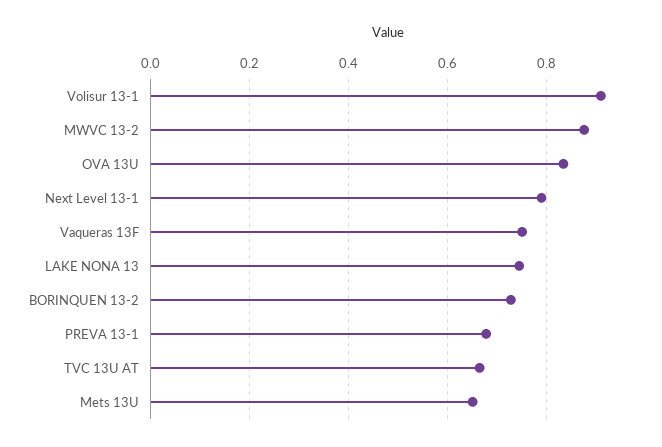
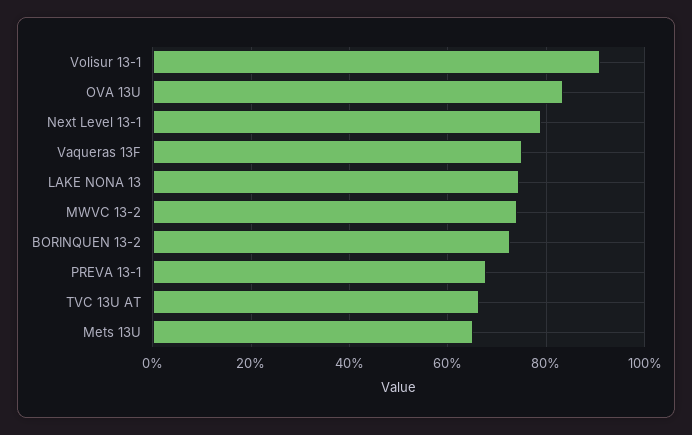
  {
    "Volisur 13-1": 0.9,
-   "MWVC 13-2": 0.88,
+   "MWVC 13-2": 0.74,
    "OVA 13U": 0.84,
    "Next Level 13-1": 0.78,
    "Vaqueras 13F": 0.76,
    "LAKE NONA 13": 0.74,
    "BORINQUEN 13-2": 0.72,
    "PREVA 13-1": 0.68,
    "TVC 13U AT": 0.66,
    "Mets 13U": 0.66
  }

